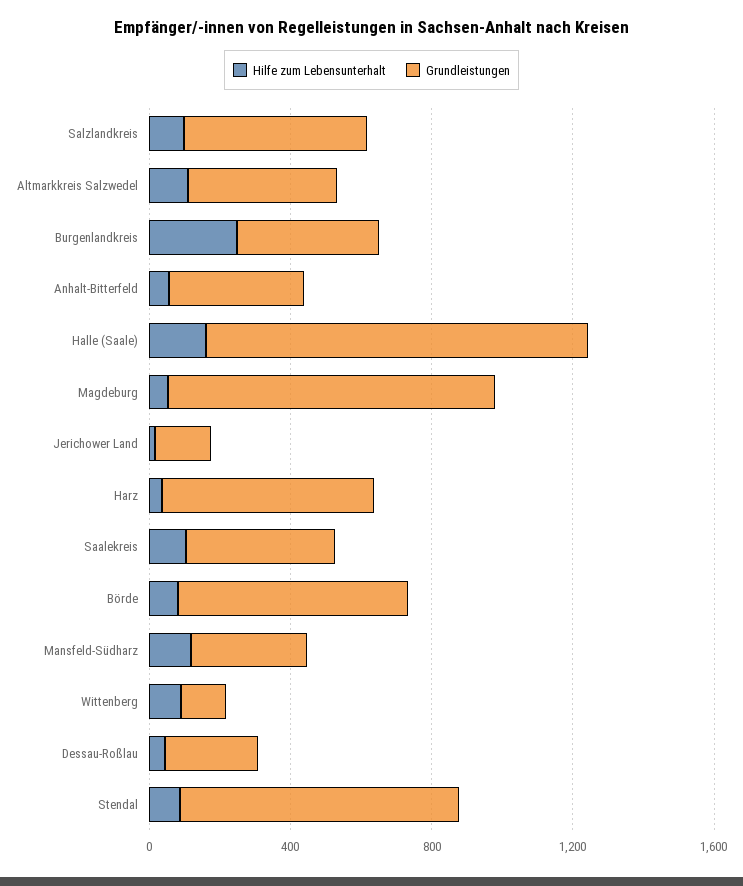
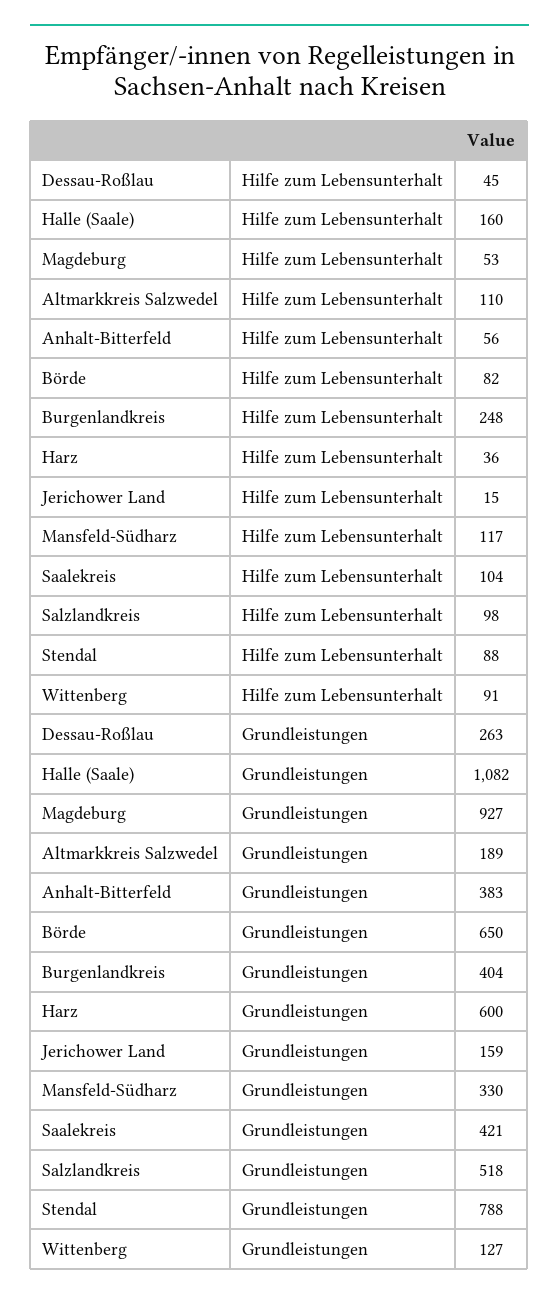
  {
    "Hilfe zum Lebensunterhalt": {
      "Salzlandkreis": 98,
      "Altmarkkreis Salzwedel": 110,
      "Burgenlandkreis": 248,
      "Anhalt-Bitterfeld": 56,
      "Halle (Saale)": 160,
      "Magdeburg": 53,
      "Jerichower Land": 15,
      "Harz": 36,
      "Saalekreis": 104,
      "Börde": 82,
      "Mansfeld-Südharz": 117,
      "Wittenberg": 91,
      "Dessau-Roßlau": 45,
      "Stendal": 88
    },
    "Grundleistungen": {
      "Salzlandkreis": 518,
-     "Altmarkkreis Salzwedel": 400,
+     "Altmarkkreis Salzwedel": 189,
      "Burgenlandkreis": 404,
      "Anhalt-Bitterfeld": 383,
      "Halle (Saale)": 1082,
      "Magdeburg": 927,
      "Jerichower Land": 159,
      "Harz": 600,
      "Saalekreis": 421,
      "Börde": 650,
      "Mansfeld-Südharz": 330,
      "Wittenberg": 127,
      "Dessau-Roßlau": 263,
      "Stendal": 788
    }
  }

